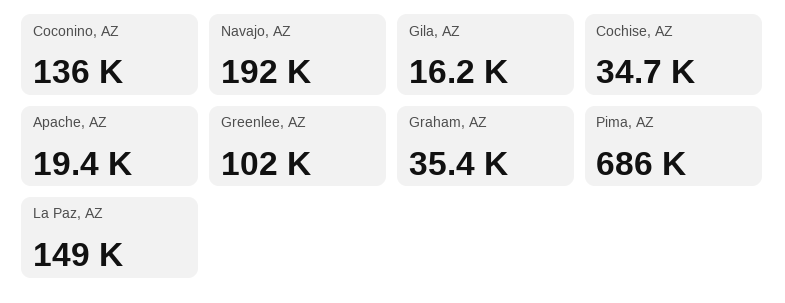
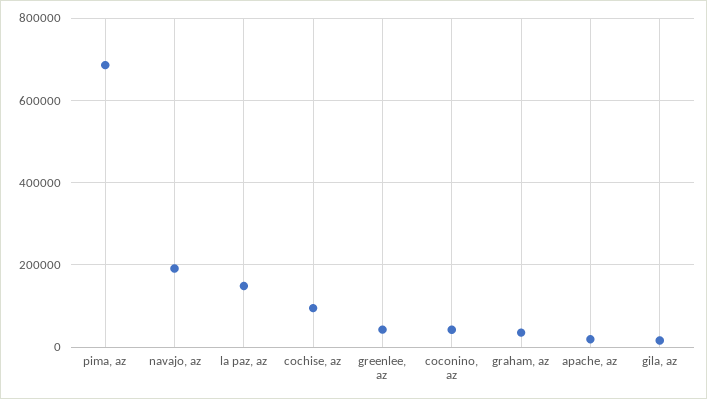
  {
-   "Coconino, AZ": 136000,
+   "Coconino, AZ": 40000,
    "Navajo, AZ": 192000,
    "Gila, AZ": 16200,
-   "Cochise, AZ": 34700,
+   "Cochise, AZ": 100000,
    "Apache, AZ": 19400,
-   "Greenlee, AZ": 102000,
+   "Greenlee, AZ": 40000,
    "Graham, AZ": 35400,
    "Pima, AZ": 686000,
    "La Paz, AZ": 149000
  }

